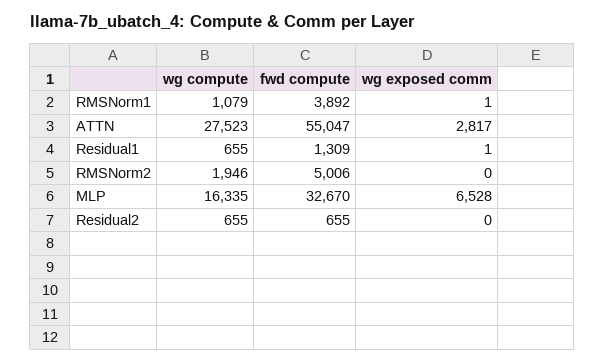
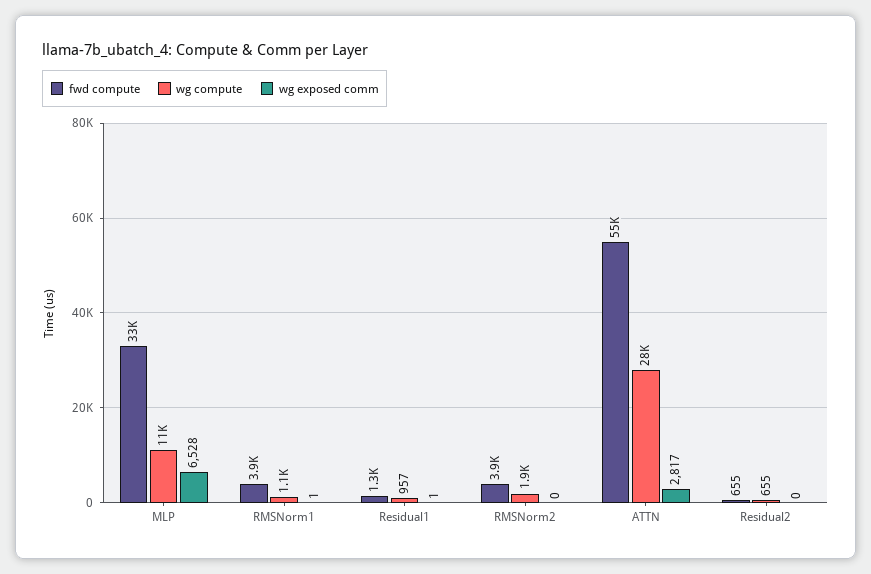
  {
    "wg compute": {
      "RMSNorm1": 1079,
      "ATTN": 27523,
-     "Residual1": 655,
+     "Residual1": 957,
      "RMSNorm2": 1946,
-     "MLP": 16335,
+     "MLP": 11000,
      "Residual2": 655
    },
    "fwd compute": {
      "RMSNorm1": 3892,
      "ATTN": 55047,
      "Residual1": 1309,
-     "RMSNorm2": 5006,
+     "RMSNorm2": 3900,
      "MLP": 32670,
      "Residual2": 655
    },
    "wg exposed comm": {
      "RMSNorm1": 1,
      "ATTN": 2817,
      "Residual1": 1,
      "RMSNorm2": 0,
      "MLP": 6528,
      "Residual2": 0
    }
  }

